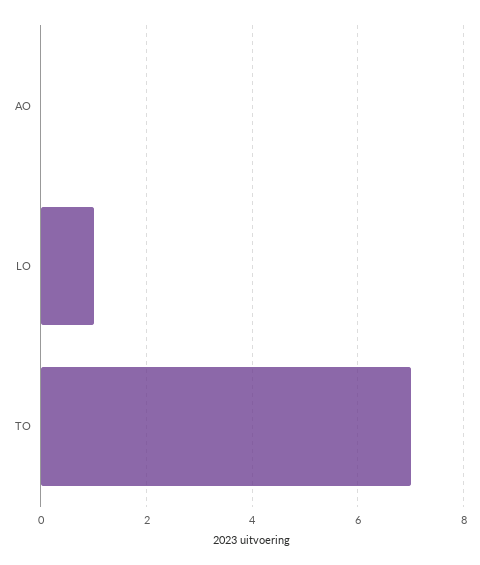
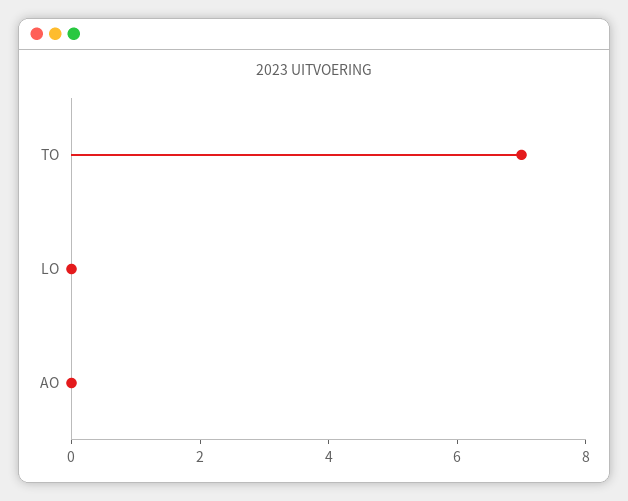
  {
    "AO": 0,
-   "LO": 1,
+   "LO": 0,
    "TO": 7
  }

